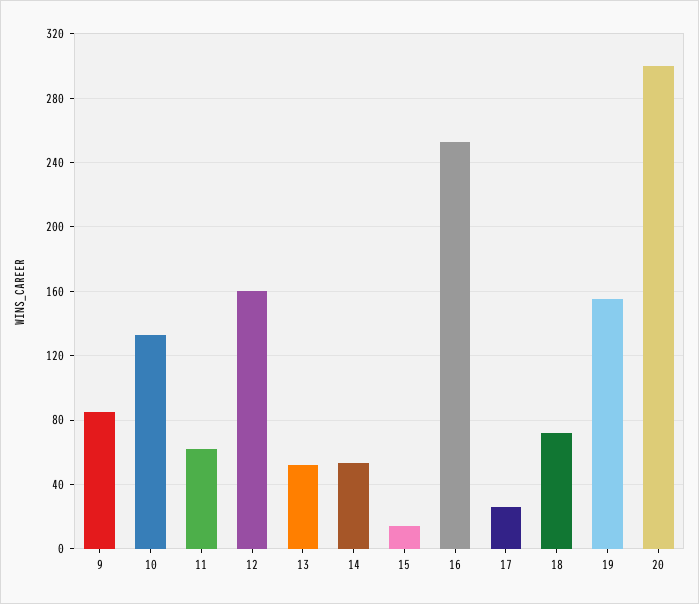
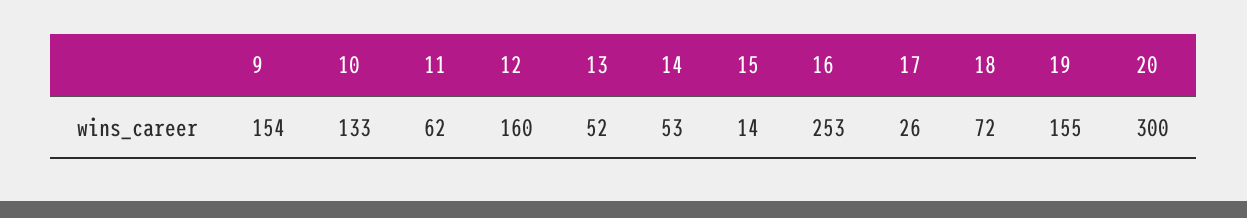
  {
-   "9": 85,
+   "9": 154,
    "10": 133,
    "11": 62,
    "12": 160,
    "13": 52,
    "14": 53,
    "15": 14,
    "16": 253,
    "17": 26,
    "18": 72,
    "19": 155,
    "20": 300
  }

